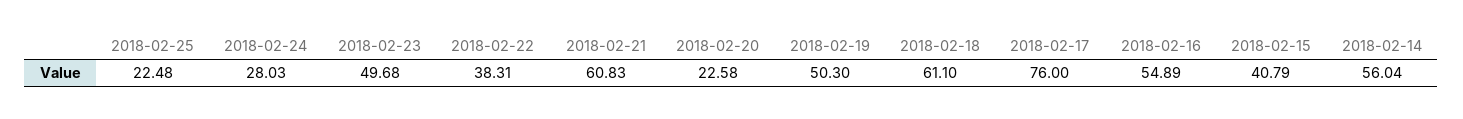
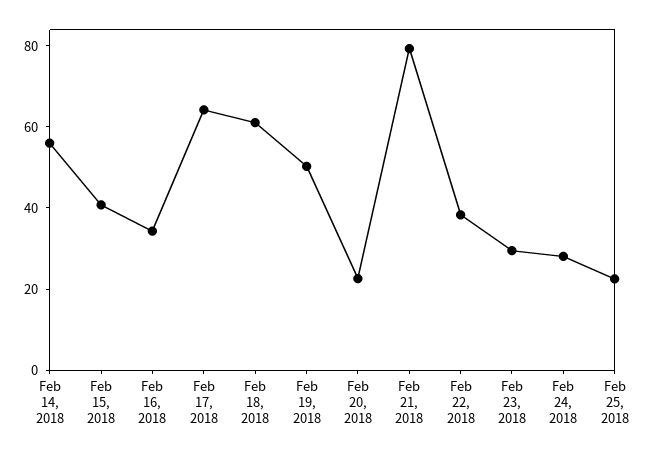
  {
    "2018-02-25": 22.48,
    "2018-02-24": 28.03,
-   "2018-02-23": 49.68,
+   "2018-02-23": 30,
    "2018-02-22": 38.31,
-   "2018-02-21": 60.83,
+   "2018-02-21": 80,
    "2018-02-20": 22.58,
    "2018-02-19": 50.3,
    "2018-02-18": 61.1,
-   "2018-02-17": 76,
+   "2018-02-17": 65,
-   "2018-02-16": 54.89,
+   "2018-02-16": 35,
    "2018-02-15": 40.79,
    "2018-02-14": 56.04
  }

